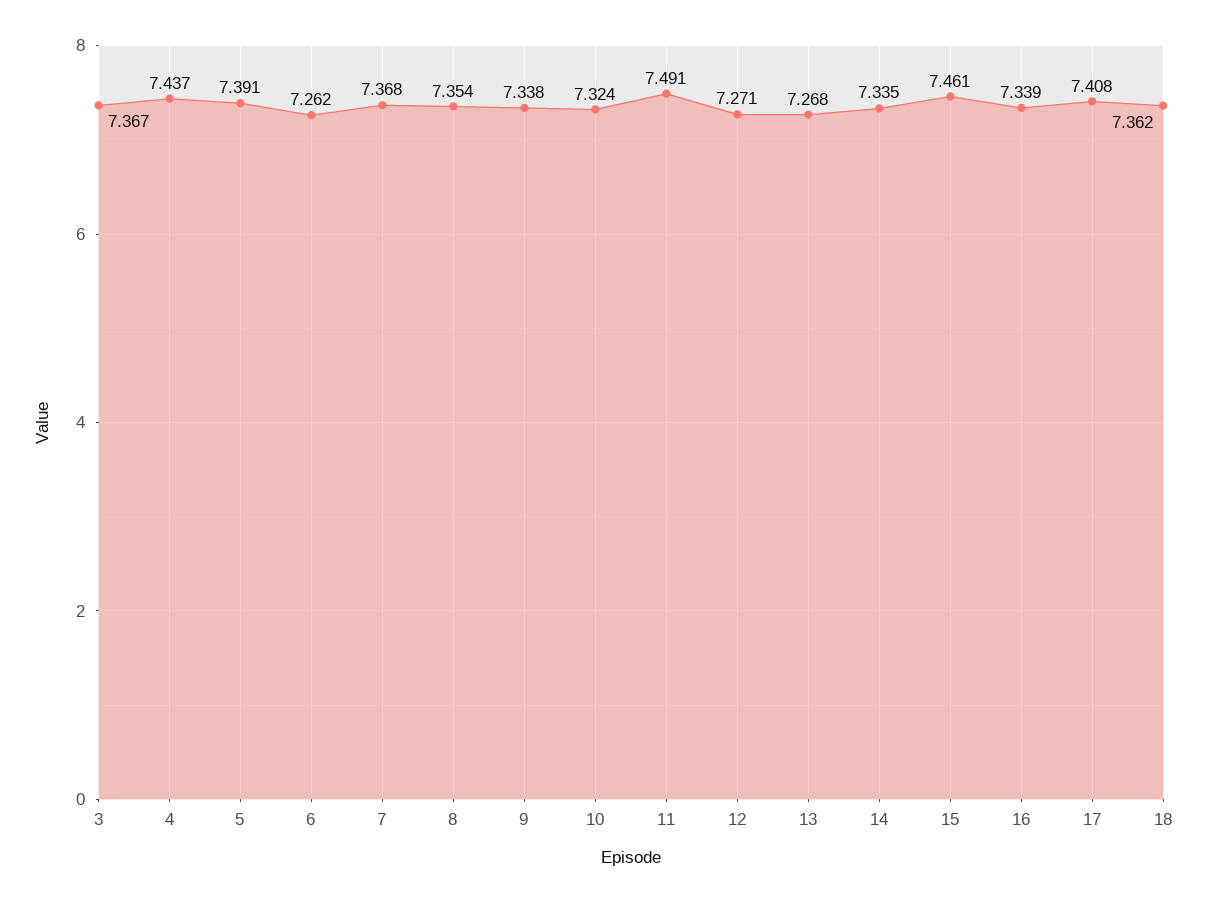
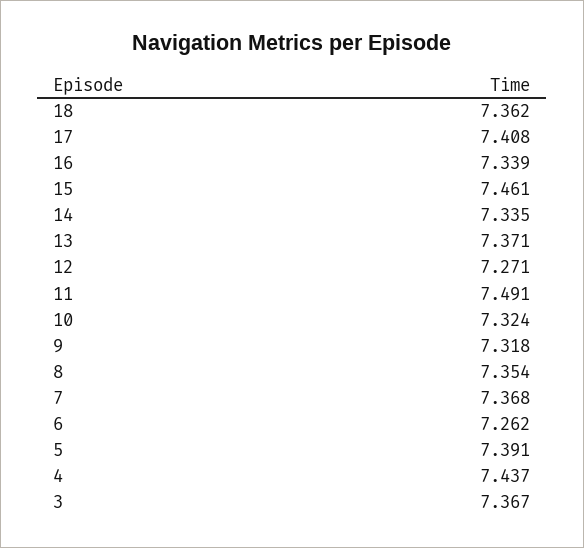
  {
    "3": 7.367,
    "4": 7.437,
    "5": 7.391,
    "6": 7.262,
    "7": 7.368,
    "8": 7.354,
-   "9": 7.338,
+   "9": 7.318,
    "10": 7.324,
    "11": 7.491,
    "12": 7.271,
-   "13": 7.268,
+   "13": 7.371,
    "14": 7.335,
    "15": 7.461,
    "16": 7.339,
    "17": 7.408,
    "18": 7.362
  }

